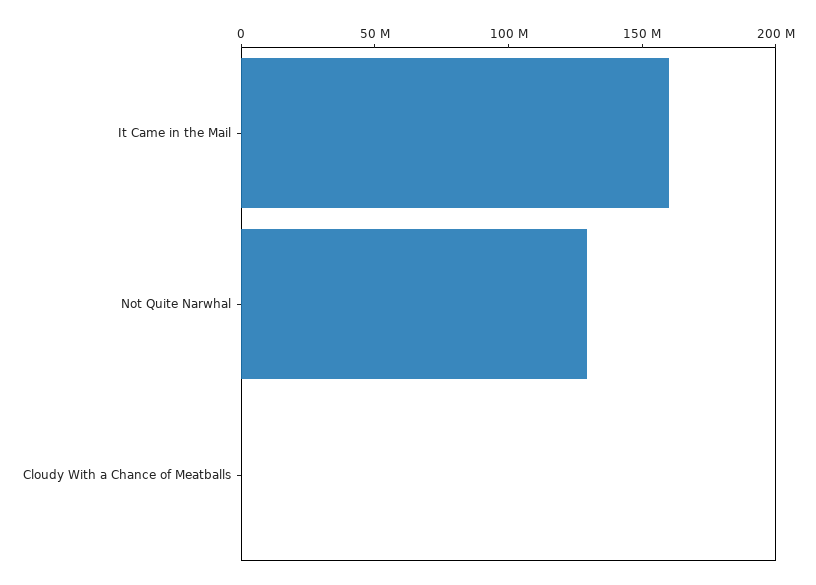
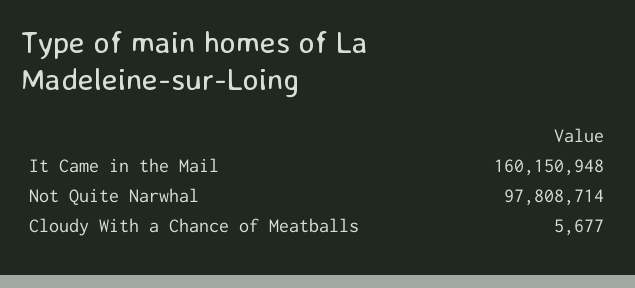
  {
    "It Came in the Mail": 160150948,
-   "Not Quite Narwhal": 130000000,
+   "Not Quite Narwhal": 97808714,
    "Cloudy With a Chance of Meatballs": 5677
  }

